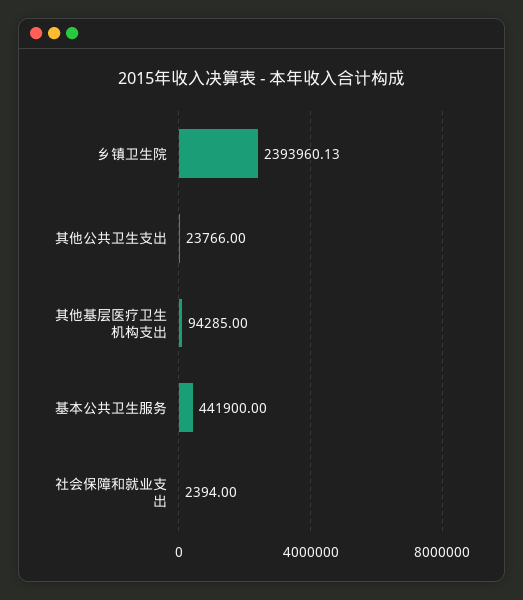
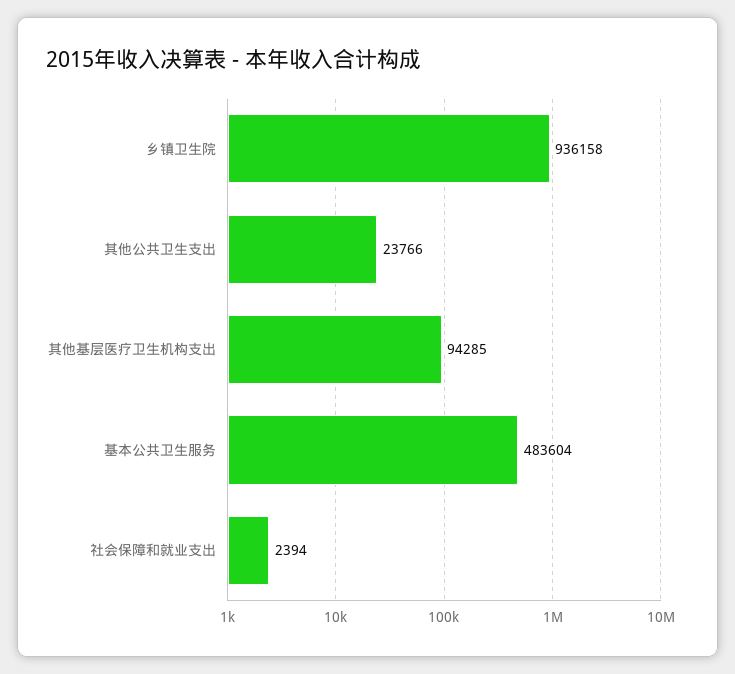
  {
-   "乡镇卫生院": 2393960.13,
+   "乡镇卫生院": 936158,
    "其他公共卫生支出": 23766,
    "其他基层医疗卫生机构支出": 94285,
-   "基本公共卫生服务": 441900,
+   "基本公共卫生服务": 483604,
    "社会保障和就业支出": 2394
  }

